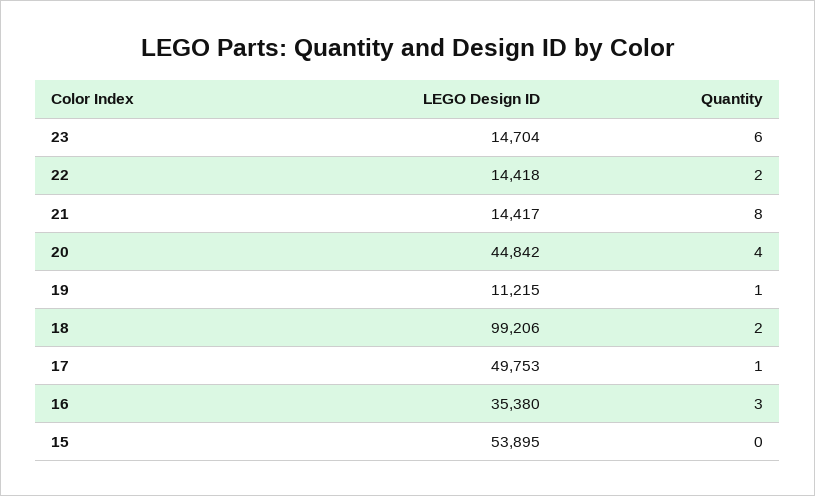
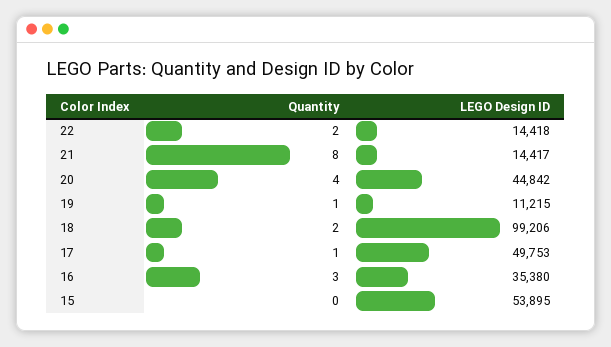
  {
    "LEGO Design ID": {
-     "23": 14704,
      "22": 14418,
      "21": 14417,
      "20": 44842,
      "19": 11215,
      "18": 99206,
      "17": 49753,
      "16": 35380,
      "15": 53895
    },
    "Quantity": {
-     "23": 6,
      "22": 2,
      "21": 8,
      "20": 4,
      "19": 1,
      "18": 2,
      "17": 1,
      "16": 3,
      "15": 0
    }
  }

